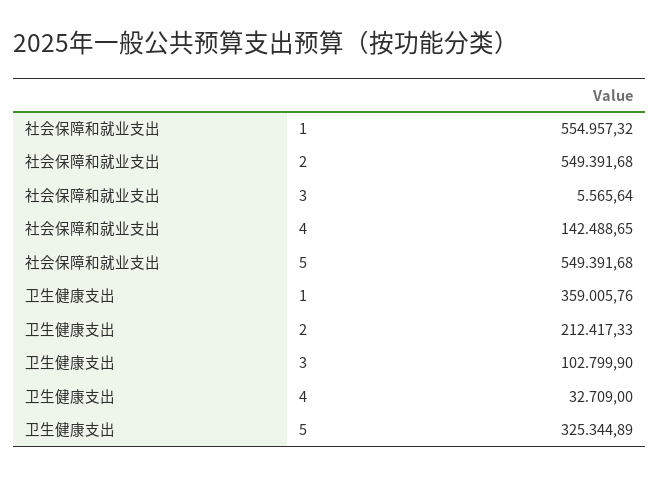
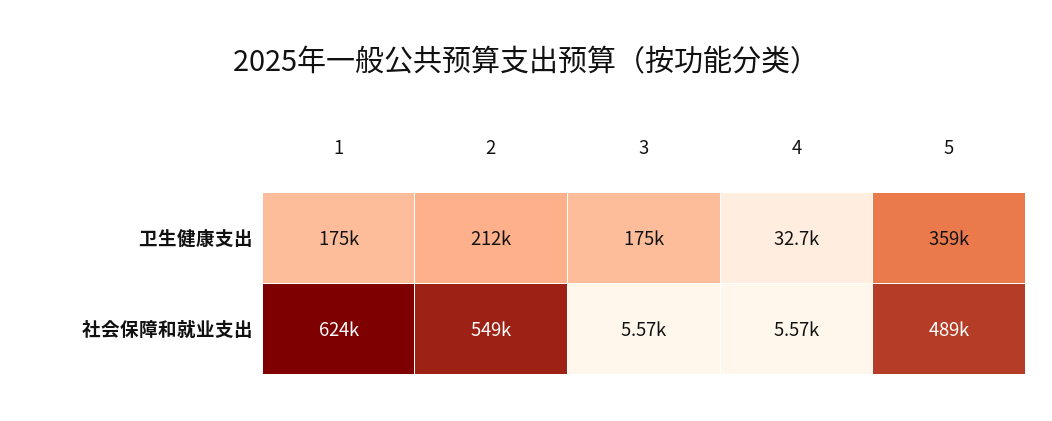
  {
    "社会保障和就业支出": {
-     "1": 554957.32,
+     "1": 624000,
      "2": 549391.68,
      "3": 5565.64,
-     "4": 142488.65,
+     "4": 5570,
-     "5": 549391.68
+     "5": 489000
    },
    "卫生健康支出": {
-     "1": 359005.76,
+     "1": 175000,
      "2": 212417.33,
-     "3": 102799.9,
+     "3": 175000,
      "4": 32709,
-     "5": 325344.89
+     "5": 359000
    }
  }

